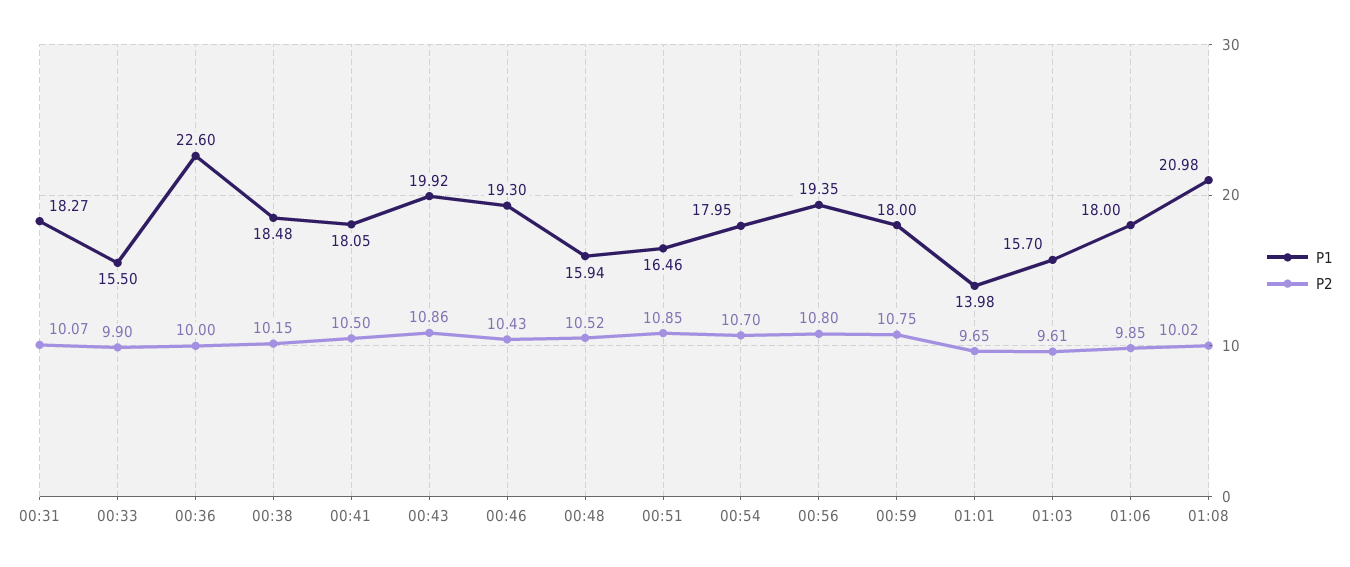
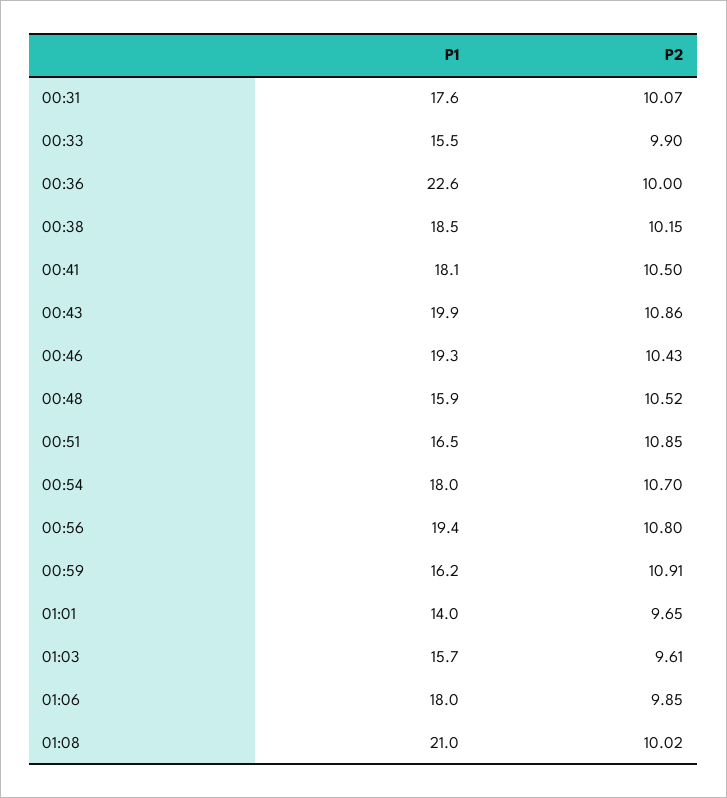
  {
    "P1": {
-     "00:31": 18.27,
+     "00:31": 17.6,
      "00:33": 15.5,
      "00:36": 22.6,
      "00:38": 18.48,
      "00:41": 18.05,
      "00:43": 19.92,
      "00:46": 19.3,
      "00:48": 15.94,
      "00:51": 16.46,
      "00:54": 17.95,
      "00:56": 19.35,
-     "00:59": 18,
+     "00:59": 16.2,
      "01:01": 13.98,
      "01:03": 15.7,
      "01:06": 18,
      "01:08": 20.98
    },
    "P2": {
      "00:31": 10.07,
      "00:33": 9.9,
      "00:36": 10,
      "00:38": 10.15,
      "00:41": 10.5,
      "00:43": 10.86,
      "00:46": 10.43,
      "00:48": 10.52,
      "00:51": 10.85,
      "00:54": 10.7,
      "00:56": 10.8,
-     "00:59": 10.75,
+     "00:59": 10.91,
      "01:01": 9.65,
      "01:03": 9.61,
      "01:06": 9.85,
      "01:08": 10.02
    }
  }

